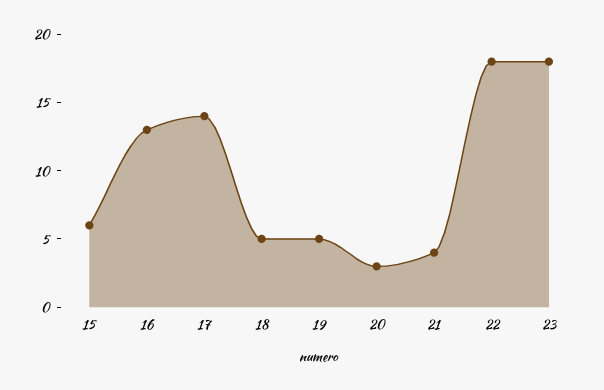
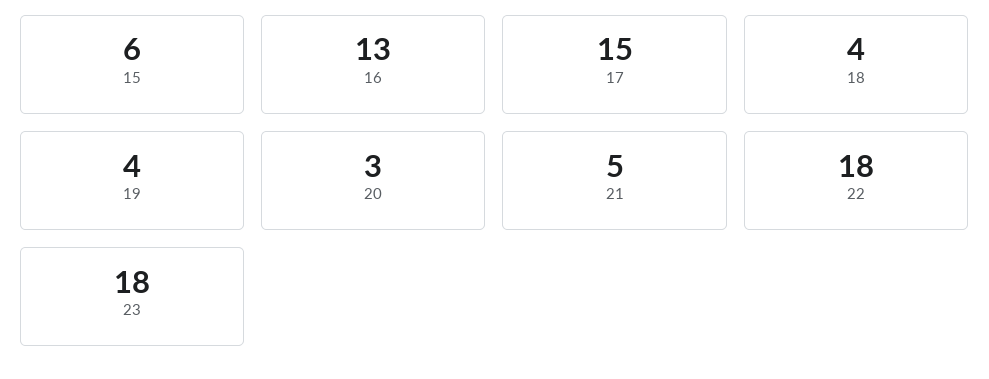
  {
    "15": 6,
    "16": 13,
-   "17": 14,
+   "17": 15,
-   "18": 5,
+   "18": 4,
-   "19": 5,
+   "19": 4,
    "20": 3,
-   "21": 4,
+   "21": 5,
    "22": 18,
    "23": 18
  }

